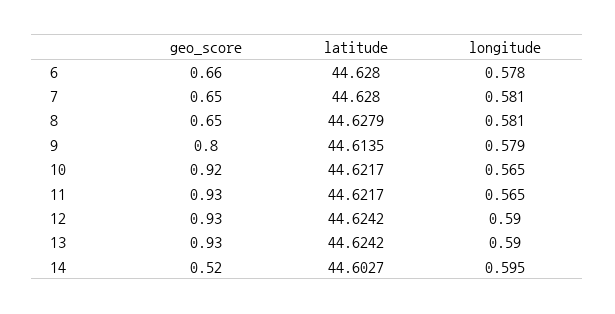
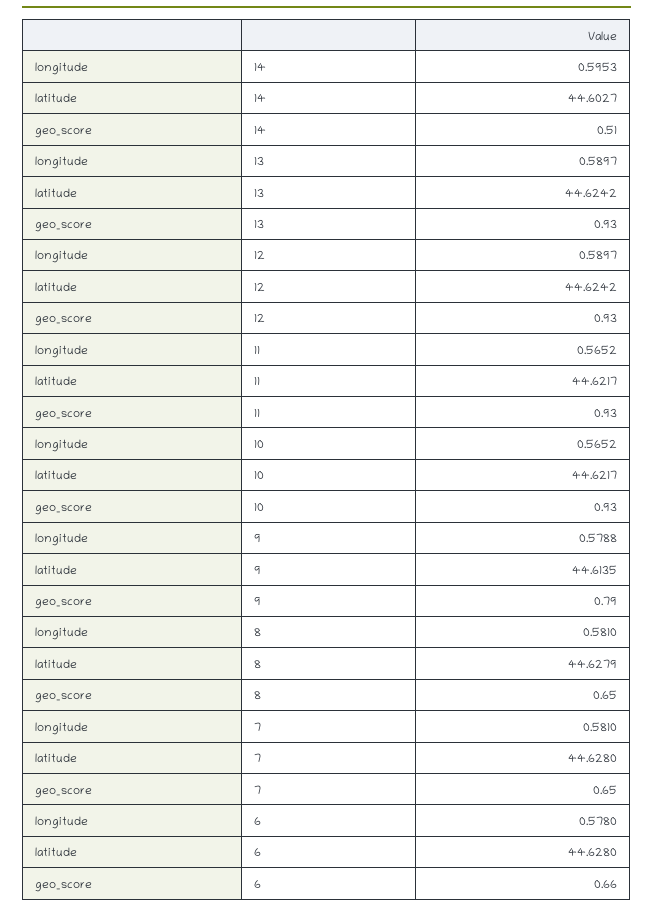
  {
    "geo_score": {
      "6": 0.66,
      "7": 0.65,
      "8": 0.65,
-     "9": 0.8,
+     "9": 0.79,
-     "10": 0.92,
+     "10": 0.93,
      "11": 0.93,
      "12": 0.93,
      "13": 0.93,
-     "14": 0.52
+     "14": 0.51
    },
    "latitude": {
      "6": 44.628,
      "7": 44.628,
      "8": 44.6279,
      "9": 44.6135,
      "10": 44.6217,
      "11": 44.6217,
      "12": 44.6242,
      "13": 44.6242,
      "14": 44.6027
    },
    "longitude": {
      "6": 0.578,
      "7": 0.581,
      "8": 0.581,
      "9": 0.5788,
      "10": 0.5652,
      "11": 0.5652,
      "12": 0.5897,
      "13": 0.5897,
      "14": 0.5953
    }
  }

